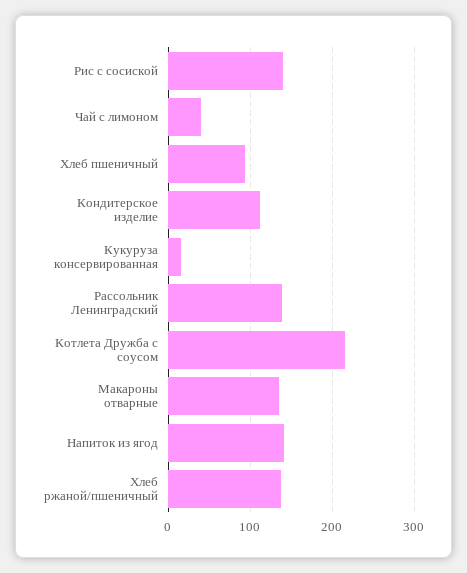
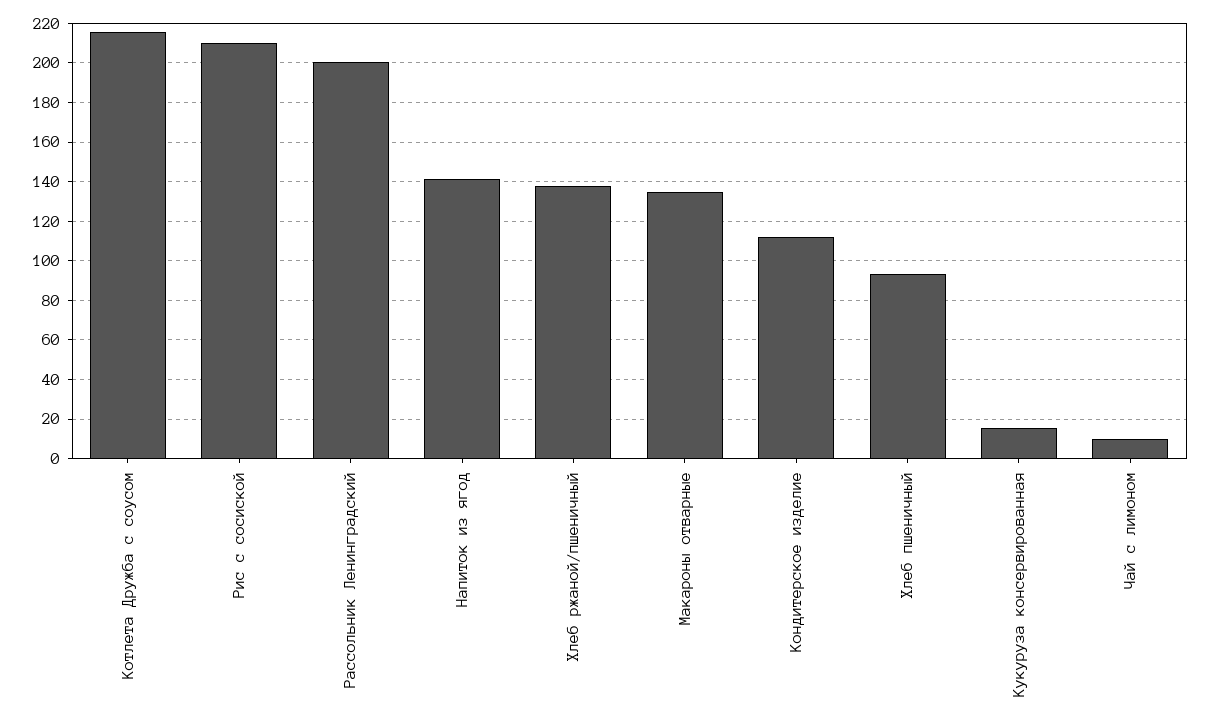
  {
-   "Рис с сосиской": 140,
+   "Рис с сосиской": 210,
-   "Чай с лимоном": 40,
+   "Чай с лимоном": 10,
    "Хлеб пшеничный": 95,
    "Кондитерское изделие": 110,
    "Кукуруза консервированная": 15,
-   "Рассольник Ленинградский": 140,
+   "Рассольник Ленинградский": 200,
    "Котлета Дружба с соусом": 215,
    "Макароны отварные": 135,
    "Напиток из ягод": 140,
    "Хлеб ржаной/пшеничный": 140
  }

